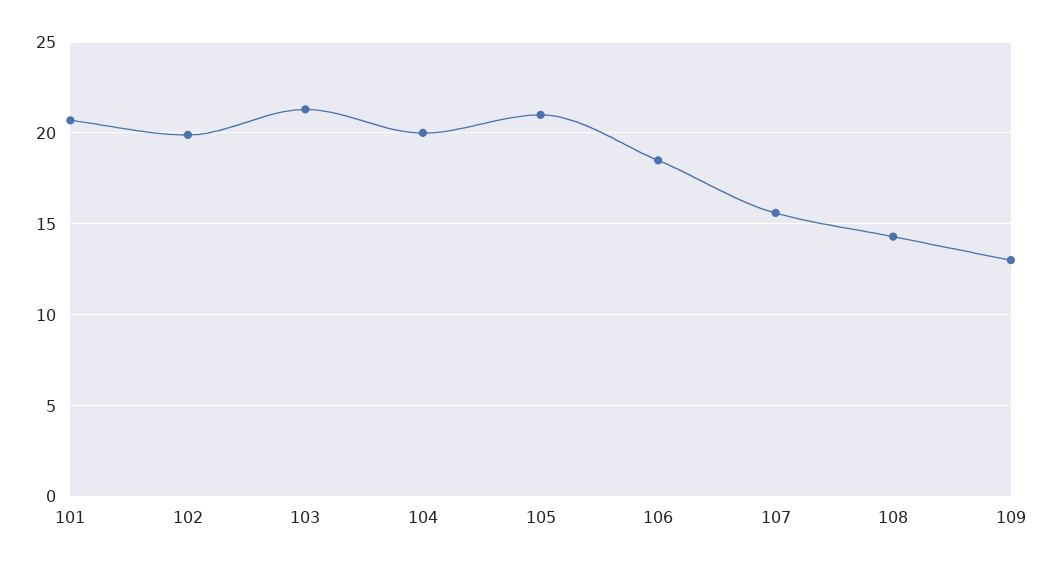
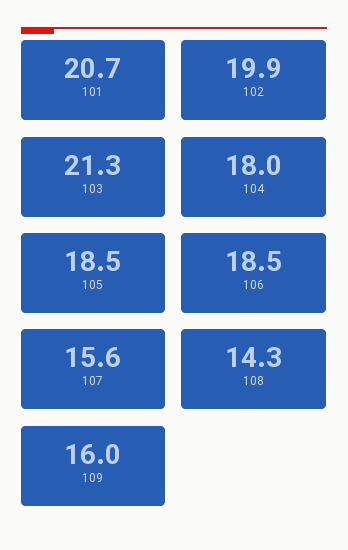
  {
    "101": 20.7,
    "102": 19.9,
    "103": 21.3,
-   "104": 20,
+   "104": 18,
-   "105": 21,
+   "105": 18.5,
    "106": 18.5,
    "107": 15.6,
    "108": 14.3,
-   "109": 13
+   "109": 16
  }

